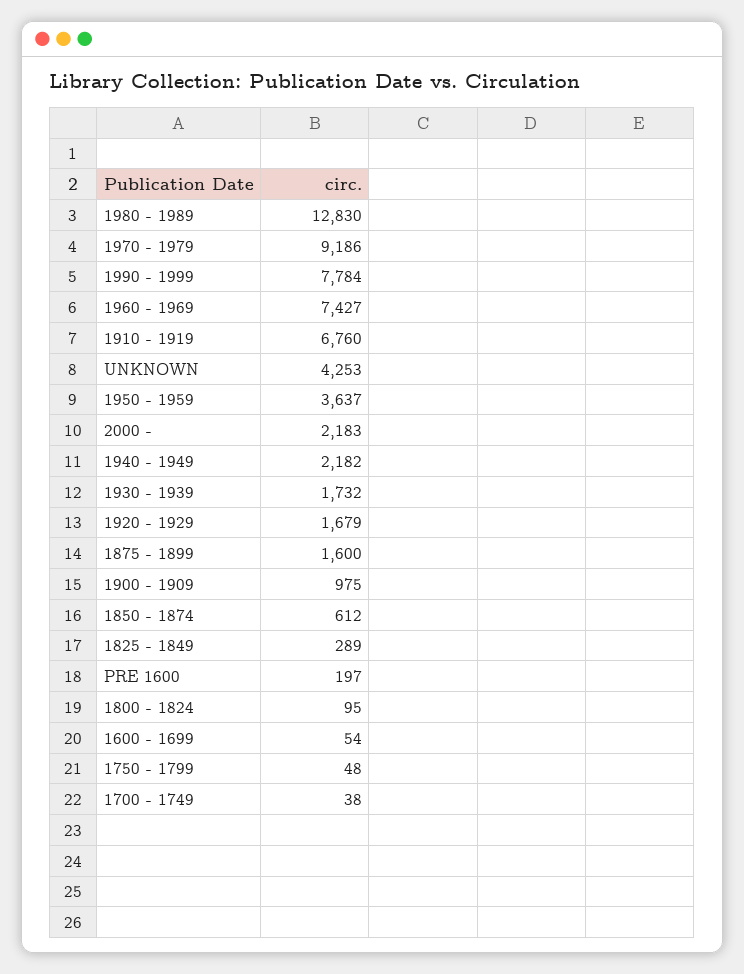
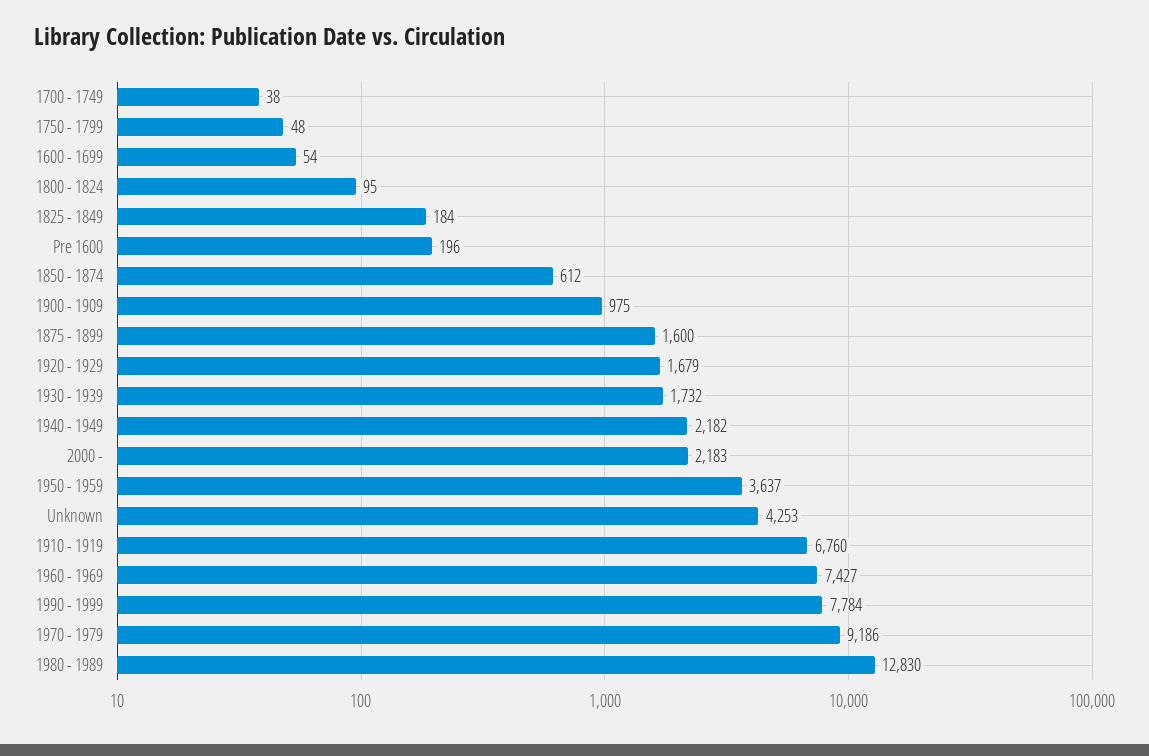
  {
    "1980 - 1989": 12830,
    "1970 - 1979": 9186,
    "1990 - 1999": 7784,
    "1960 - 1969": 7427,
    "1910 - 1919": 6760,
    "UNKNOWN": 4253,
    "1950 - 1959": 3637,
    "2000 -": 2183,
    "1940 - 1949": 2182,
    "1930 - 1939": 1732,
    "1920 - 1929": 1679,
    "1875 - 1899": 1600,
    "1900 - 1909": 975,
    "1850 - 1874": 612,
-   "1825 - 1849": 289,
+   "1825 - 1849": 184,
-   "PRE 1600": 197,
+   "PRE 1600": 196,
    "1800 - 1824": 95,
    "1600 - 1699": 54,
    "1750 - 1799": 48,
    "1700 - 1749": 38
  }

